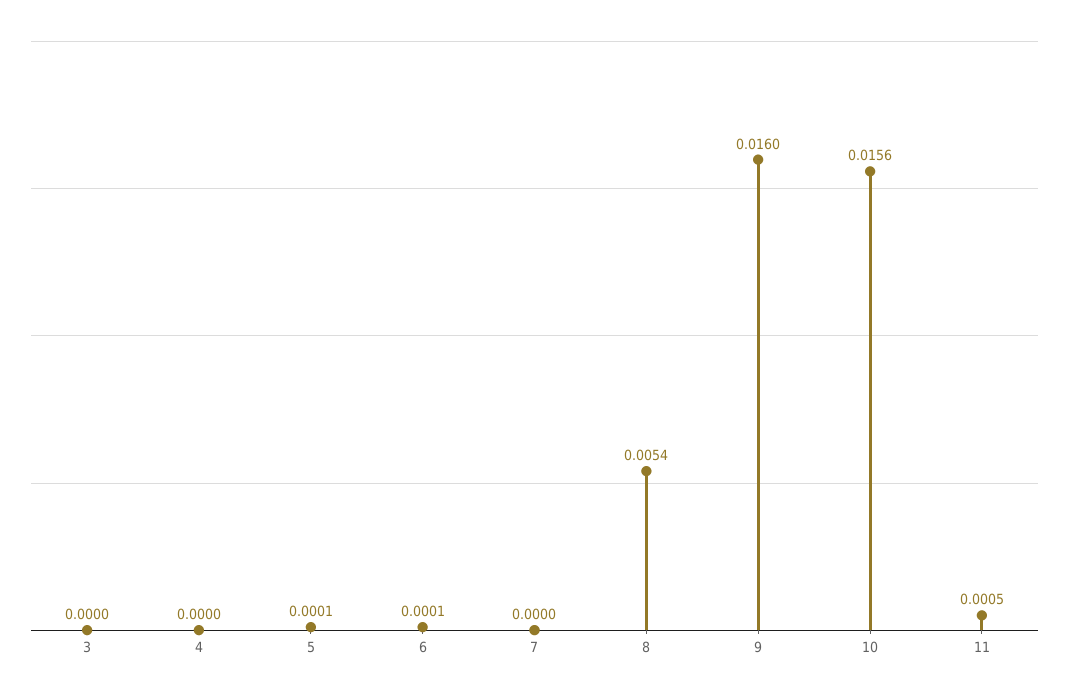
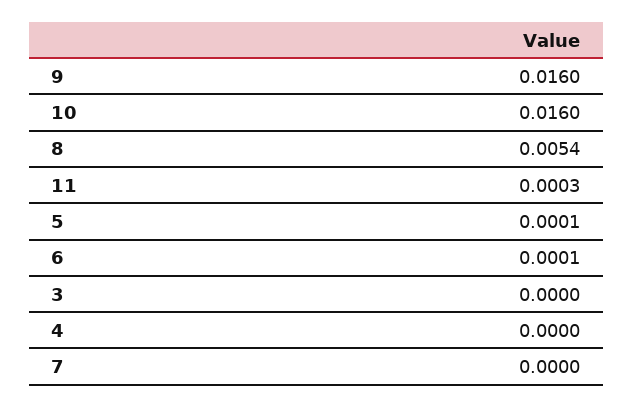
  {
    "3": 0,
    "4": 0,
    "5": 0.0001,
    "6": 0.0001,
    "7": 0,
    "8": 0.0054,
    "9": 0.016,
-   "10": 0.0156,
+   "10": 0.016,
-   "11": 0.0005
+   "11": 0.0003
  }

